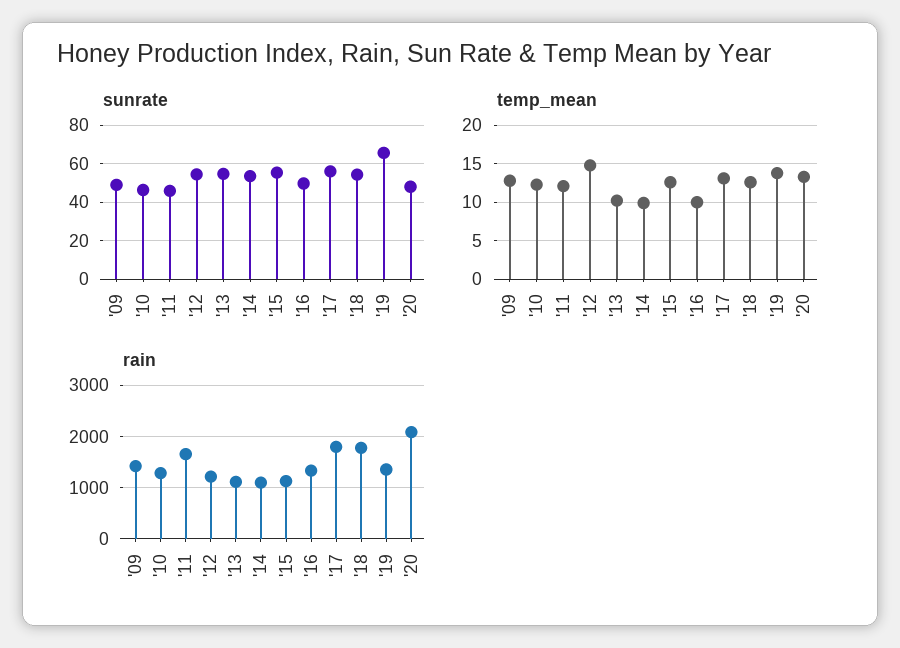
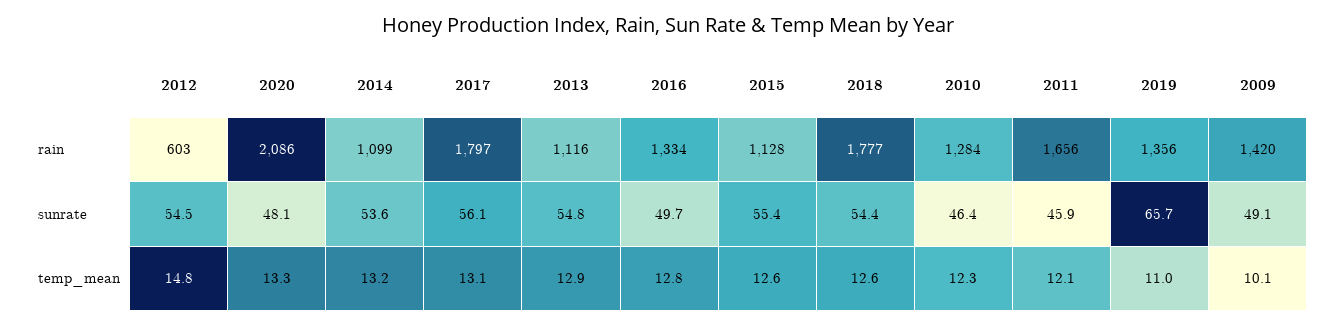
  {
    "sunrate": {
      "'09": 49.1,
      "'10": 46.4,
      "'11": 45.9,
      "'12": 54.5,
      "'13": 54.8,
      "'14": 53.6,
      "'15": 55.4,
      "'16": 49.7,
      "'17": 56.1,
      "'18": 54.4,
      "'19": 65.7,
      "'20": 48.1
    },
    "temp_mean": {
-     "'09": 13,
+     "'09": 10.1,
      "'10": 12.3,
      "'11": 12.1,
      "'12": 14.8,
-     "'13": 10,
+     "'13": 12.9,
-     "'14": 10,
+     "'14": 13.2,
      "'15": 12.6,
-     "'16": 10,
+     "'16": 12.8,
      "'17": 13.1,
      "'18": 12.6,
-     "'19": 14,
+     "'19": 11,
      "'20": 13.3
    },
    "rain": {
      "'09": 1420,
      "'10": 1284,
      "'11": 1656,
-     "'12": 1200,
+     "'12": 603,
      "'13": 1116,
      "'14": 1099,
      "'15": 1128,
      "'16": 1334,
      "'17": 1797,
      "'18": 1777,
      "'19": 1356,
      "'20": 2086
    }
  }

